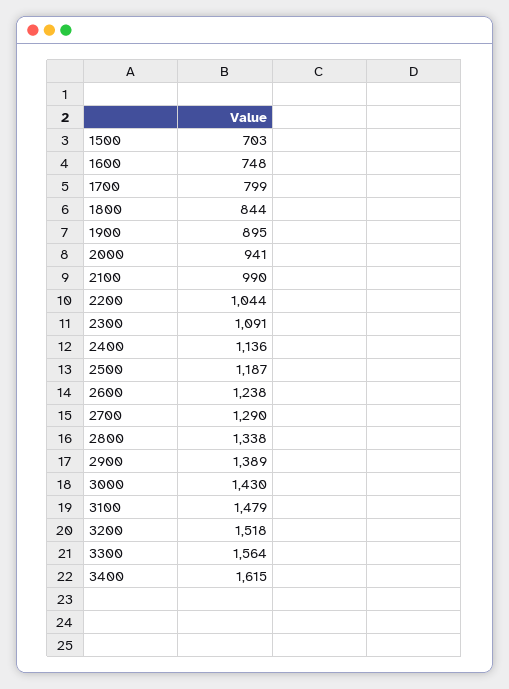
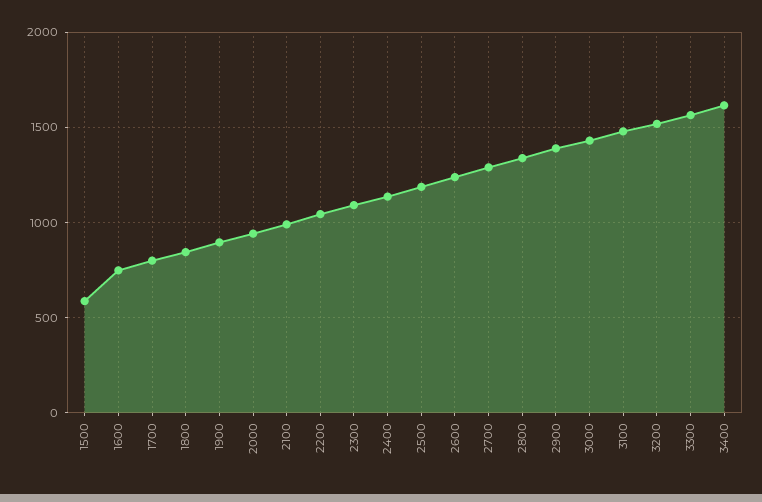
  {
-   "1500": 703,
+   "1500": 600,
    "1600": 748,
    "1700": 799,
    "1800": 844,
    "1900": 895,
    "2000": 941,
    "2100": 990,
    "2200": 1044,
    "2300": 1091,
    "2400": 1136,
    "2500": 1187,
    "2600": 1238,
    "2700": 1290,
    "2800": 1338,
    "2900": 1389,
    "3000": 1430,
    "3100": 1479,
    "3200": 1518,
    "3300": 1564,
    "3400": 1615
  }

